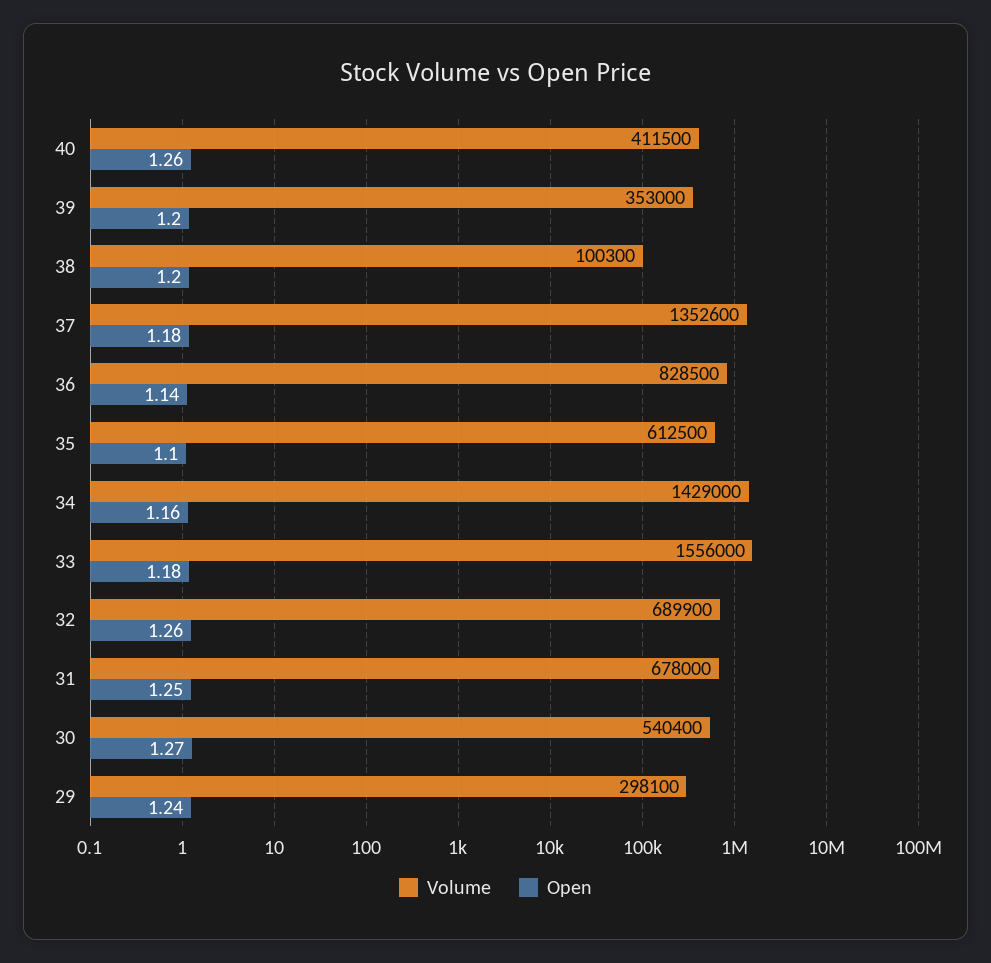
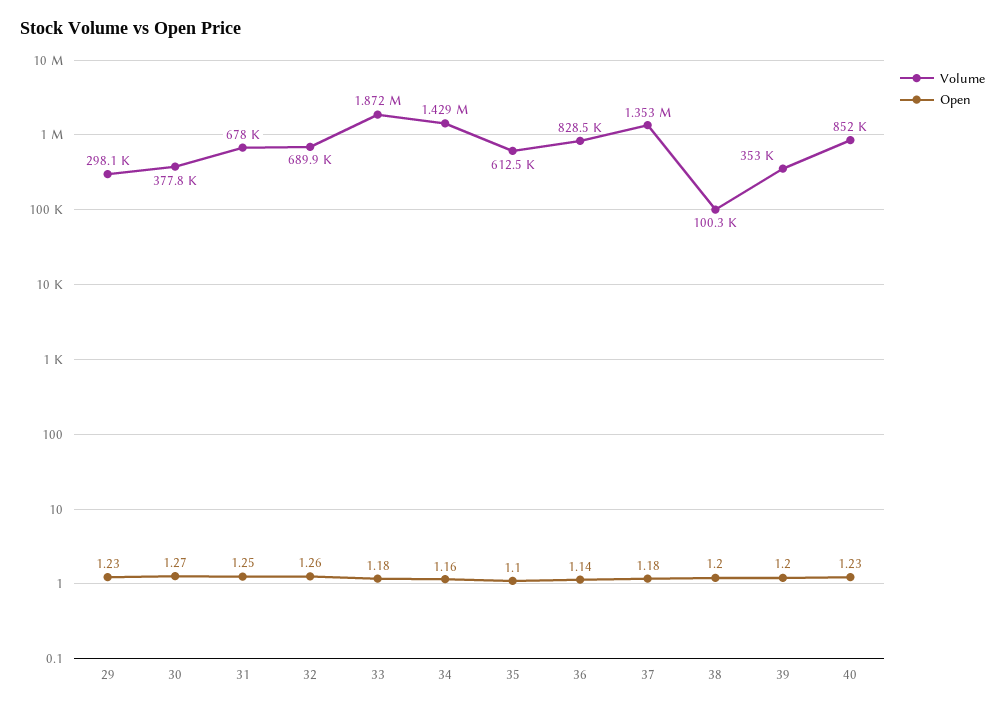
  {
    "Volume": {
-     "40": 411500,
+     "40": 852000,
      "39": 353000,
      "38": 100300,
      "37": 1352600,
      "36": 828500,
      "35": 612500,
      "34": 1429000,
-     "33": 1556000,
+     "33": 1872000,
      "32": 689900,
      "31": 678000,
-     "30": 540400,
+     "30": 377800,
      "29": 298100
    },
    "Open": {
-     "40": 1.26,
+     "40": 1.23,
      "39": 1.2,
      "38": 1.2,
      "37": 1.18,
      "36": 1.14,
      "35": 1.1,
      "34": 1.16,
      "33": 1.18,
      "32": 1.26,
      "31": 1.25,
      "30": 1.27,
-     "29": 1.24
+     "29": 1.23
    }
  }

